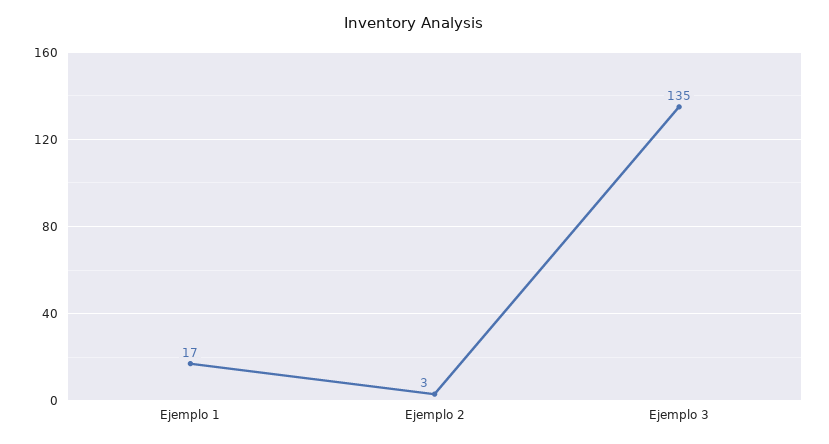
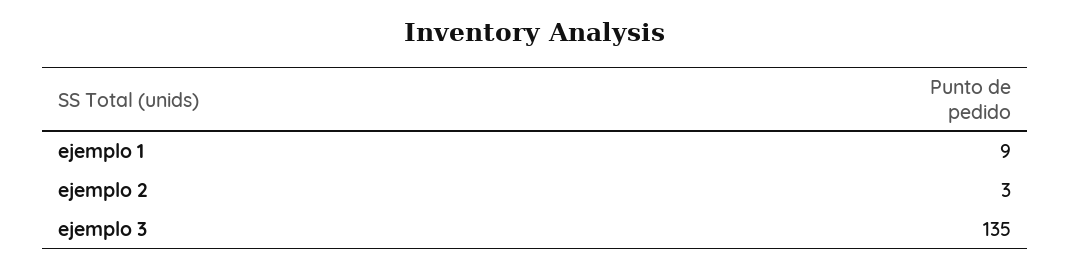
  {
-   "Ejemplo 1": 17,
+   "Ejemplo 1": 9,
    "Ejemplo 2": 3,
    "Ejemplo 3": 135
  }

